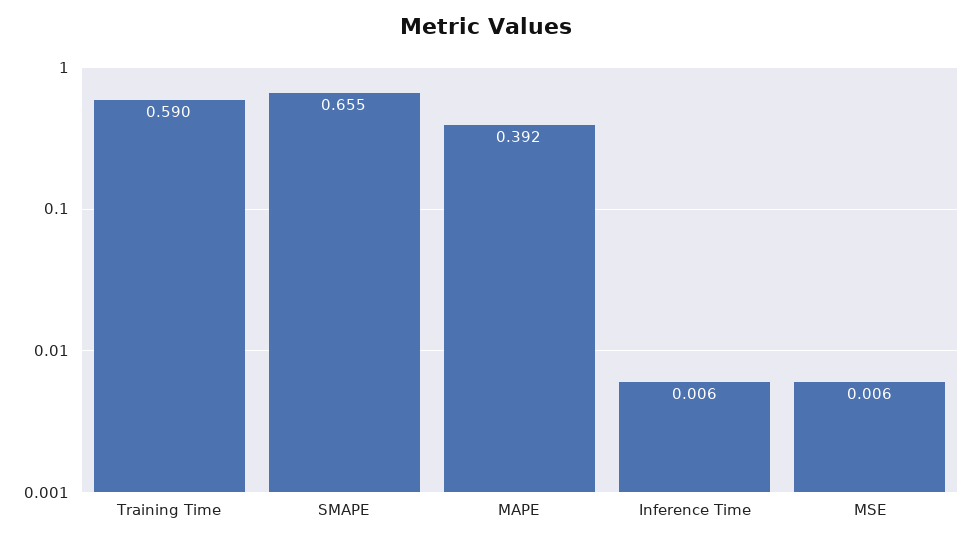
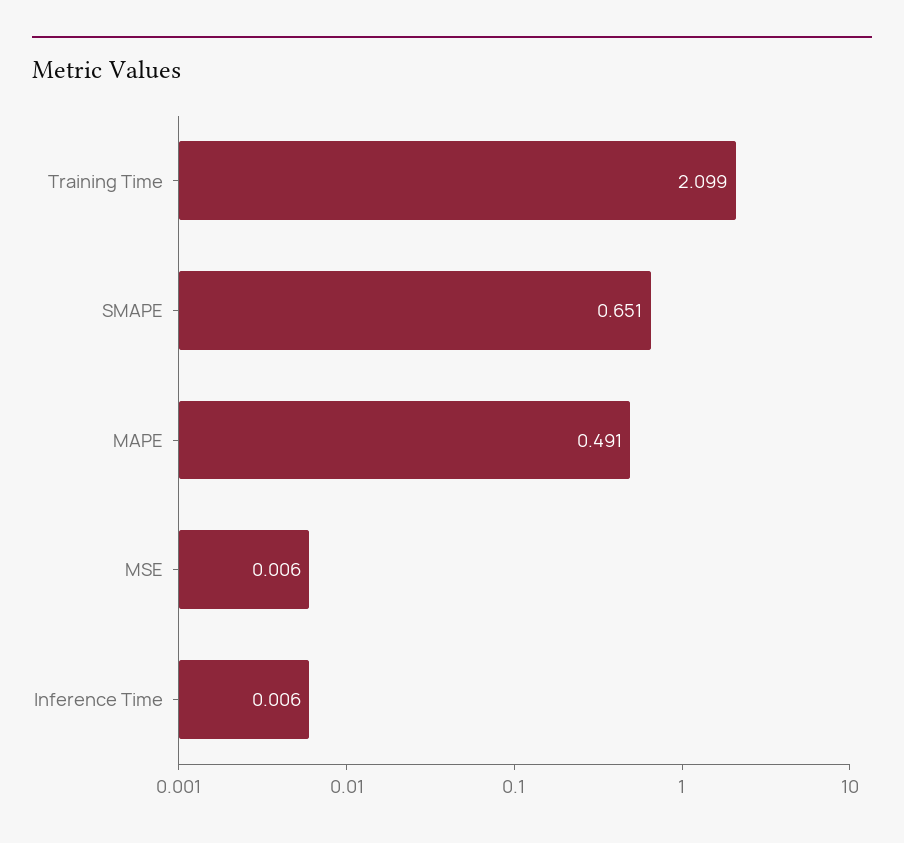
  {
-   "Training Time": 0.59,
+   "Training Time": 2.099,
-   "SMAPE": 0.655,
+   "SMAPE": 0.651,
-   "MAPE": 0.392,
+   "MAPE": 0.491,
    "Inference Time": 0.006,
    "MSE": 0.006
  }

